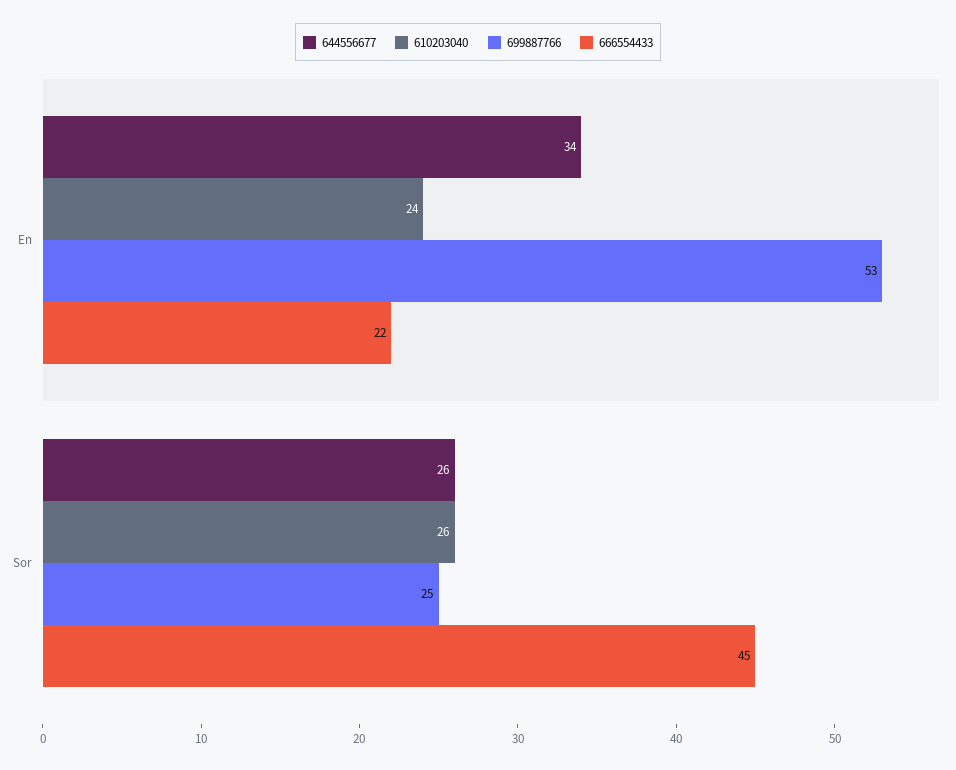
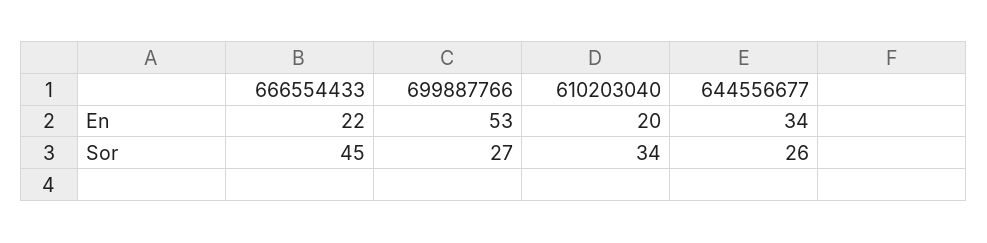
  {
    "644556677": {
      "En": 34,
      "Sor": 26
    },
    "610203040": {
-     "En": 24,
+     "En": 20,
-     "Sor": 26
+     "Sor": 34
    },
    "699887766": {
      "En": 53,
-     "Sor": 25
+     "Sor": 27
    },
    "666554433": {
      "En": 22,
      "Sor": 45
    }
  }

